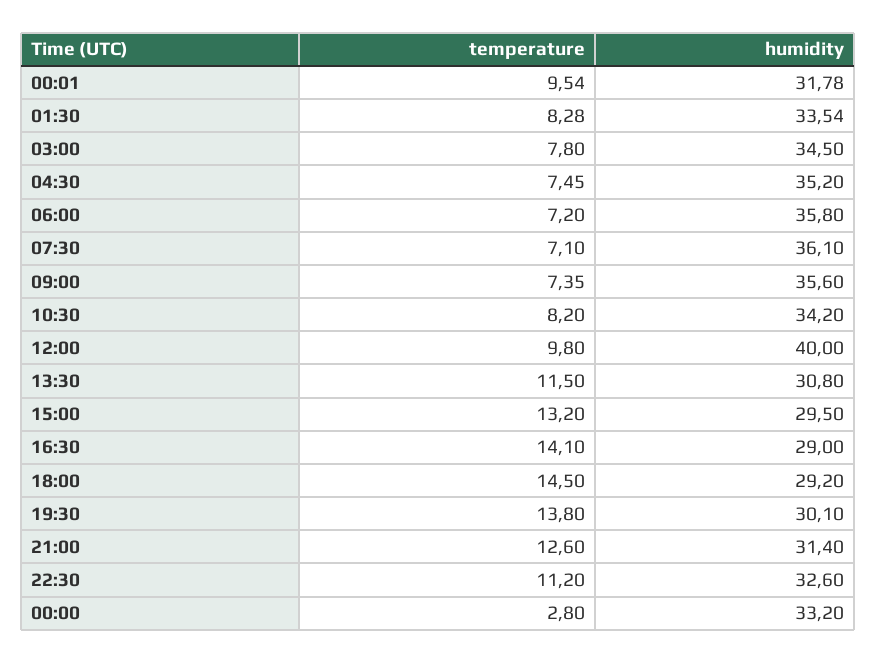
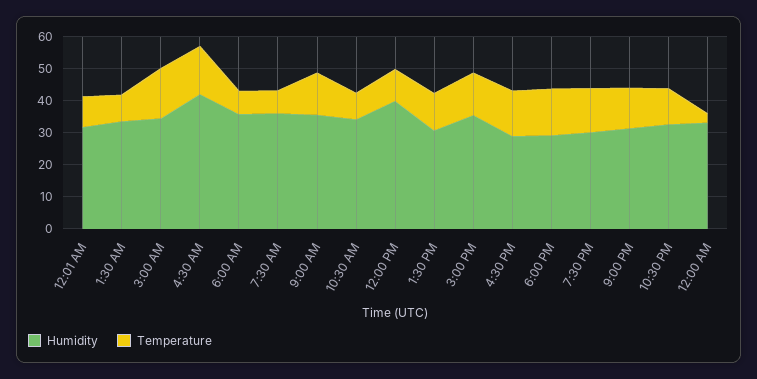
  {
    "temperature": {
      "00:01": 9.54,
      "01:30": 8.28,
-     "03:00": 7.8,
+     "03:00": 15,
-     "04:30": 7.45,
+     "04:30": 15,
      "06:00": 7.2,
      "07:30": 7.1,
-     "09:00": 7.35,
+     "09:00": 12.5,
      "10:30": 8.2,
      "12:00": 9.8,
      "13:30": 11.5,
      "15:00": 13.2,
      "16:30": 14.1,
      "18:00": 14.5,
      "19:30": 13.8,
      "21:00": 12.6,
      "22:30": 11.2,
      "00:00": 2.8
    },
    "humidity": {
      "00:01": 31.78,
      "01:30": 33.54,
      "03:00": 34.5,
-     "04:30": 35.2,
+     "04:30": 42.5,
      "06:00": 35.8,
      "07:30": 36.1,
      "09:00": 35.6,
      "10:30": 34.2,
      "12:00": 40,
      "13:30": 30.8,
-     "15:00": 29.5,
+     "15:00": 35,
      "16:30": 29,
      "18:00": 29.2,
      "19:30": 30.1,
      "21:00": 31.4,
      "22:30": 32.6,
      "00:00": 33.2
    }
  }

